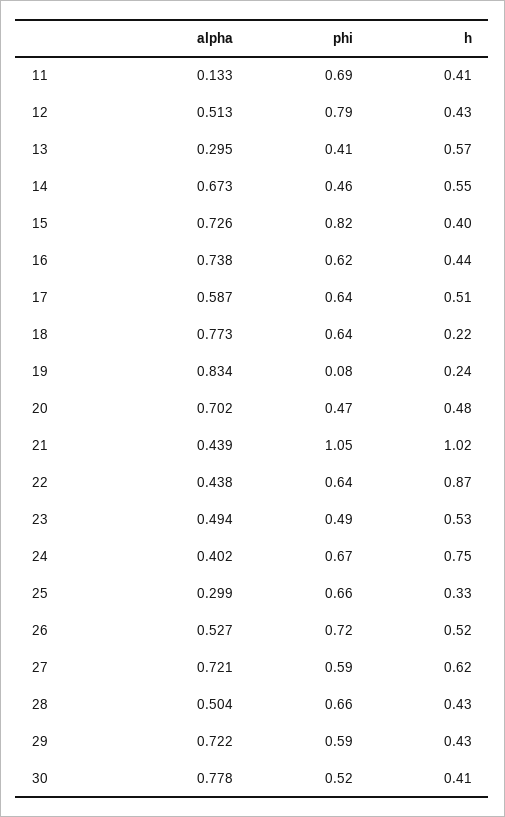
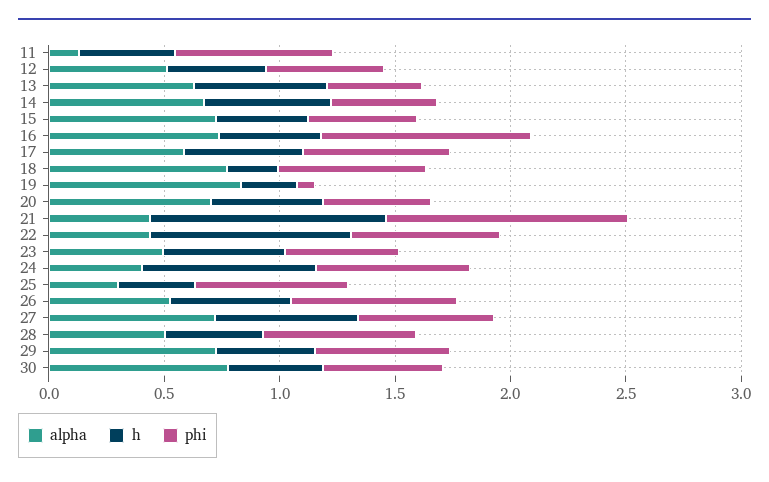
  {
    "alpha": {
      "11": 0.133,
      "12": 0.513,
-     "13": 0.295,
+     "13": 0.6,
      "14": 0.673,
      "15": 0.726,
      "16": 0.738,
      "17": 0.587,
      "18": 0.773,
      "19": 0.834,
      "20": 0.702,
      "21": 0.439,
      "22": 0.438,
      "23": 0.494,
      "24": 0.402,
      "25": 0.299,
      "26": 0.527,
      "27": 0.721,
      "28": 0.504,
      "29": 0.722,
      "30": 0.778
    },
    "phi": {
      "11": 0.69,
-     "12": 0.79,
+     "12": 0.5,
      "13": 0.41,
      "14": 0.46,
-     "15": 0.82,
+     "15": 0.5,
-     "16": 0.62,
+     "16": 0.9,
      "17": 0.64,
      "18": 0.64,
      "19": 0.08,
      "20": 0.47,
      "21": 1.05,
      "22": 0.64,
      "23": 0.49,
      "24": 0.67,
      "25": 0.66,
      "26": 0.72,
      "27": 0.59,
      "28": 0.66,
      "29": 0.59,
      "30": 0.52
    },
    "h": {
      "11": 0.41,
      "12": 0.43,
      "13": 0.57,
      "14": 0.55,
      "15": 0.4,
      "16": 0.44,
      "17": 0.51,
      "18": 0.22,
      "19": 0.24,
      "20": 0.48,
      "21": 1.02,
      "22": 0.87,
      "23": 0.53,
      "24": 0.75,
      "25": 0.33,
      "26": 0.52,
      "27": 0.62,
      "28": 0.43,
      "29": 0.43,
      "30": 0.41
    }
  }

